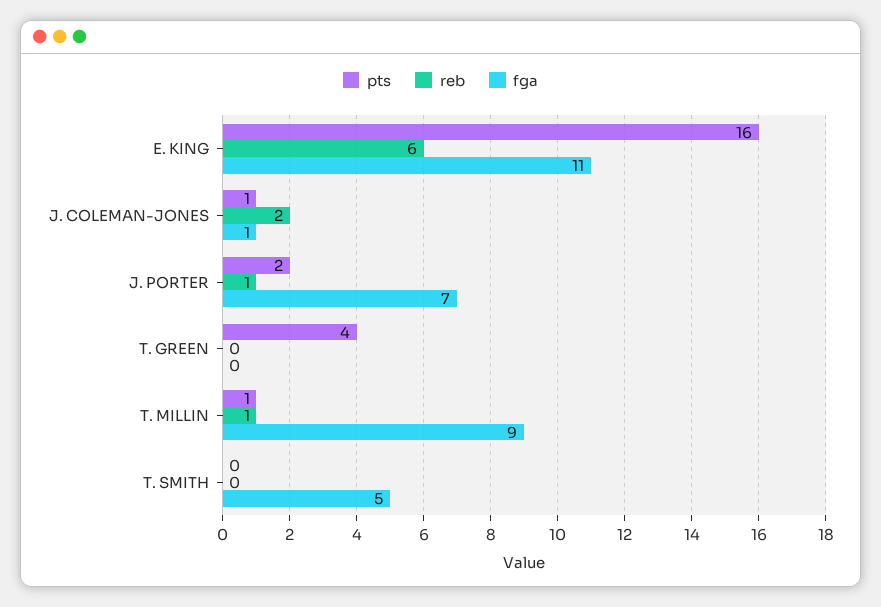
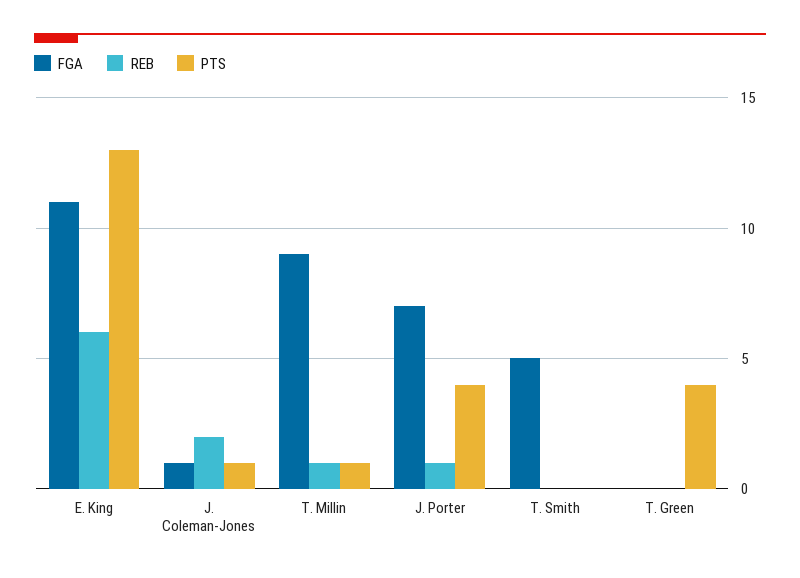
  {
    "pts": {
-     "E. KING": 16,
+     "E. KING": 13,
      "J. COLEMAN-JONES": 1,
-     "J. PORTER": 2,
+     "J. PORTER": 4,
      "T. GREEN": 4,
      "T. MILLIN": 1,
      "T. SMITH": 0
    },
    "reb": {
      "E. KING": 6,
      "J. COLEMAN-JONES": 2,
      "J. PORTER": 1,
      "T. GREEN": 0,
      "T. MILLIN": 1,
      "T. SMITH": 0
    },
    "fga": {
      "E. KING": 11,
      "J. COLEMAN-JONES": 1,
      "J. PORTER": 7,
      "T. GREEN": 0,
      "T. MILLIN": 9,
      "T. SMITH": 5
    }
  }

